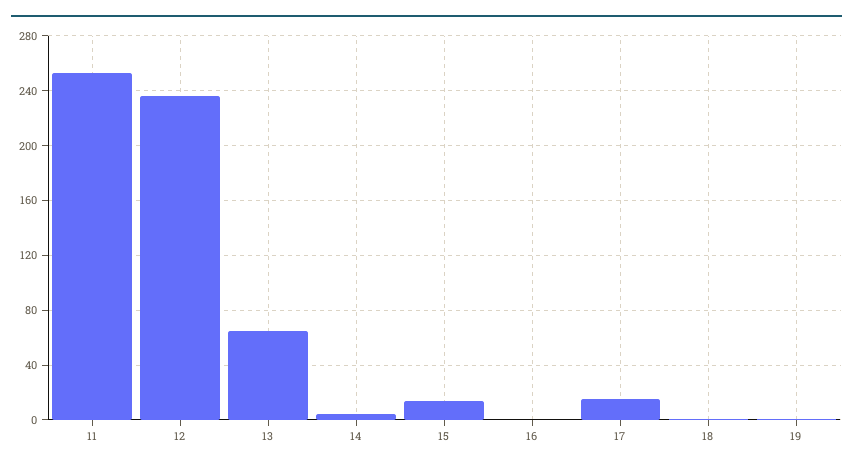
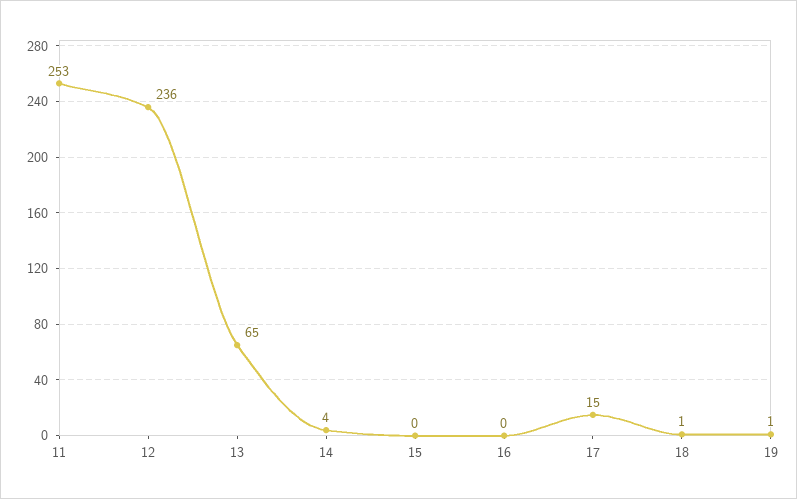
  {
    "11": 253,
    "12": 236,
    "13": 65,
    "14": 4,
-   "15": 15,
+   "15": 0,
    "16": 0,
    "17": 15,
    "18": 1,
    "19": 1
  }

